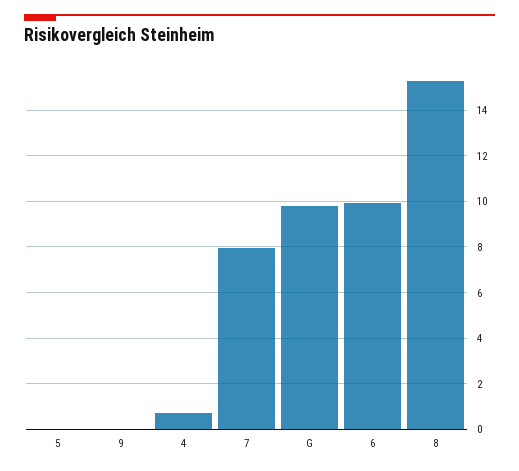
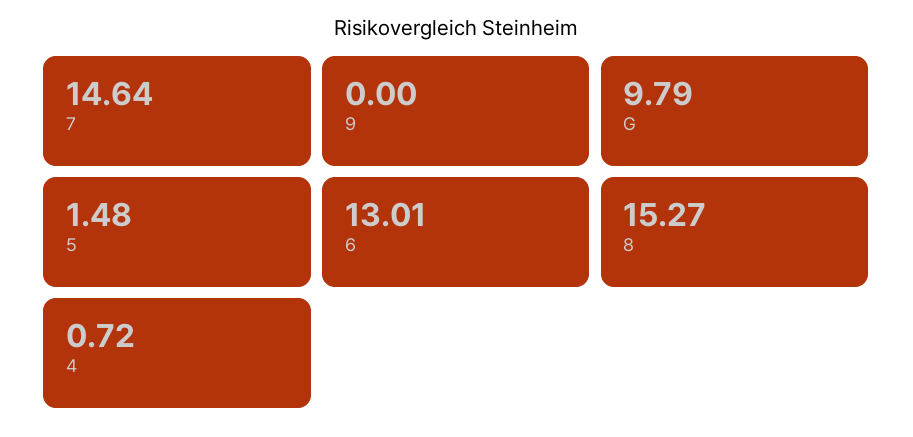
  {
-   "5": 0,
+   "5": 1.48,
    "9": 0,
    "4": 0.72,
-   "7": 8,
+   "7": 14.64,
    "G": 9.79,
-   "6": 10,
+   "6": 13.01,
    "8": 15.27
  }

